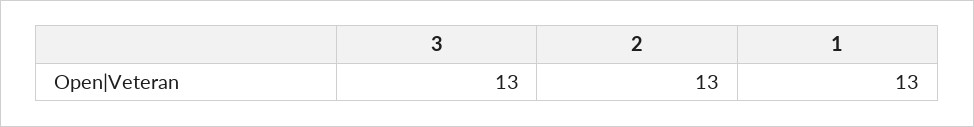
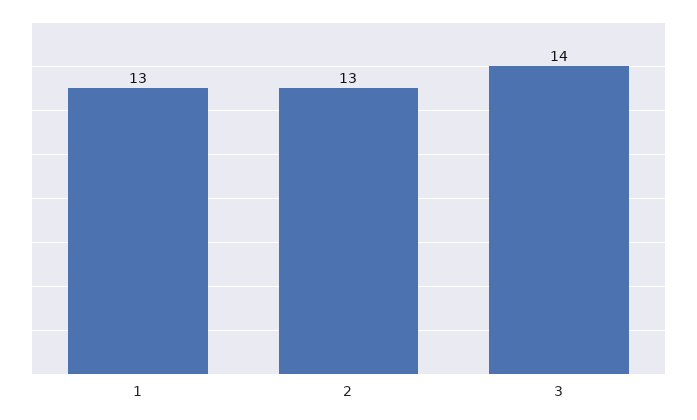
  {
-   "3": 13,
+   "3": 14,
    "2": 13,
    "1": 13
  }

